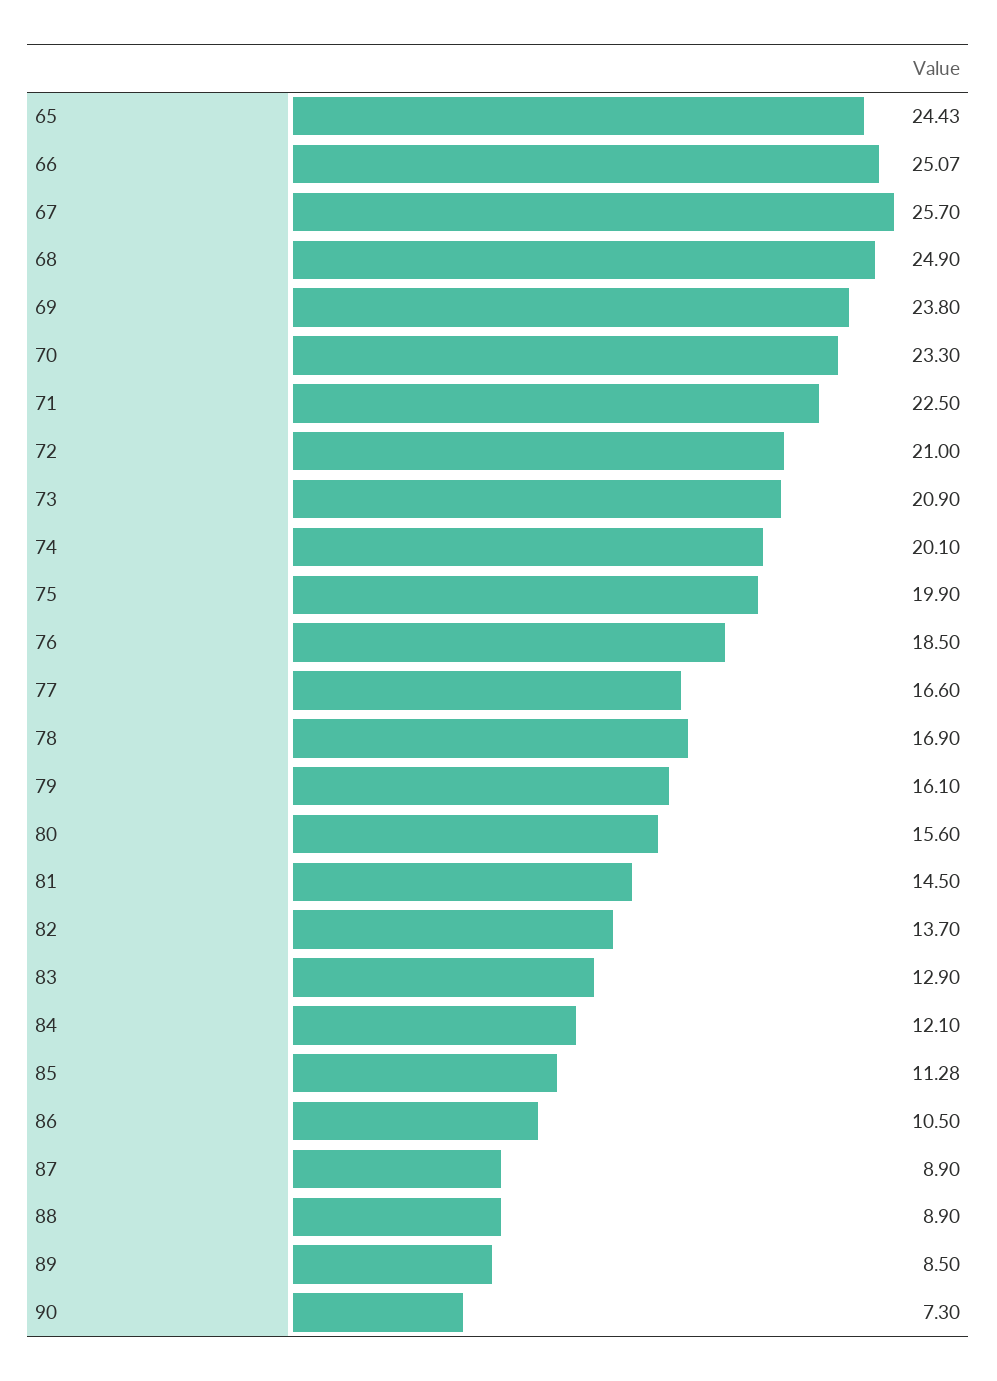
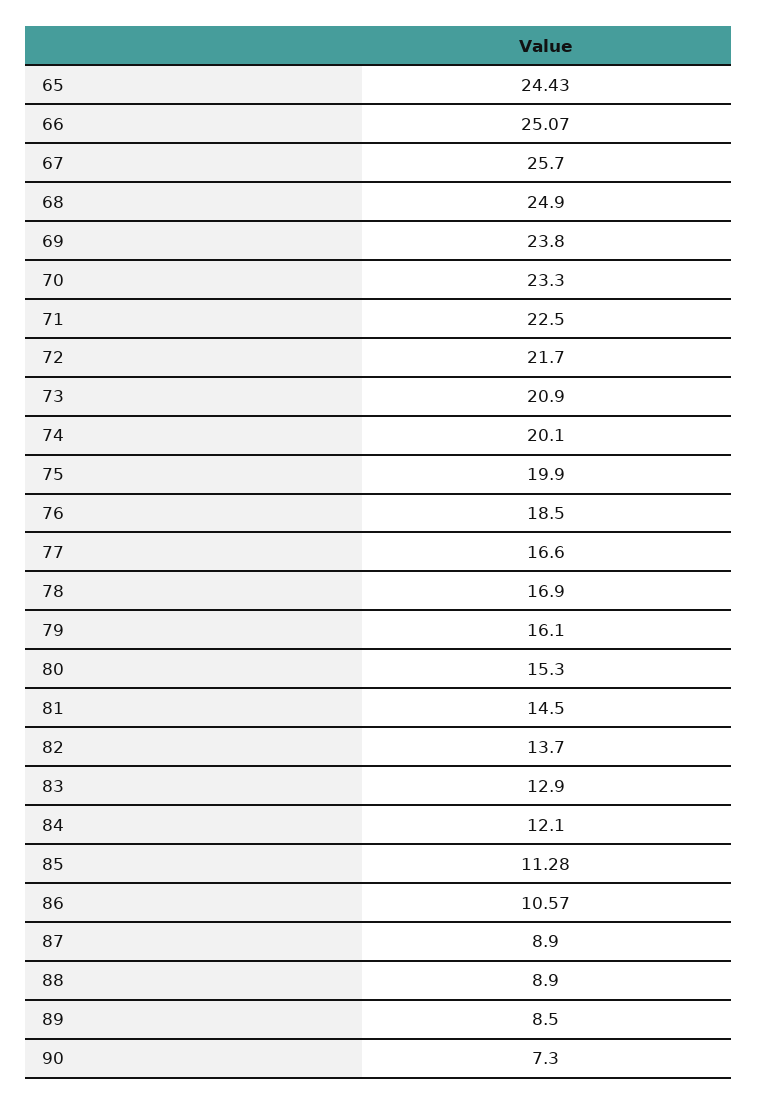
  {
    "65": 24.43,
    "66": 25.07,
    "67": 25.7,
    "68": 24.9,
    "69": 23.8,
    "70": 23.3,
    "71": 22.5,
-   "72": 21,
+   "72": 21.7,
    "73": 20.9,
    "74": 20.1,
    "75": 19.9,
    "76": 18.5,
    "77": 16.6,
    "78": 16.9,
    "79": 16.1,
-   "80": 15.6,
+   "80": 15.3,
    "81": 14.5,
    "82": 13.7,
    "83": 12.9,
    "84": 12.1,
    "85": 11.28,
-   "86": 10.5,
+   "86": 10.57,
    "87": 8.9,
    "88": 8.9,
    "89": 8.5,
    "90": 7.3
  }

